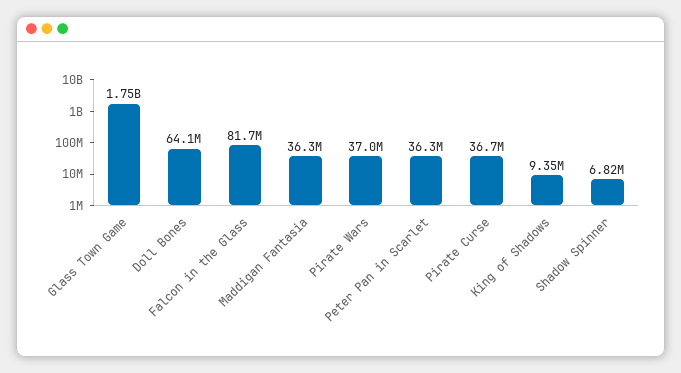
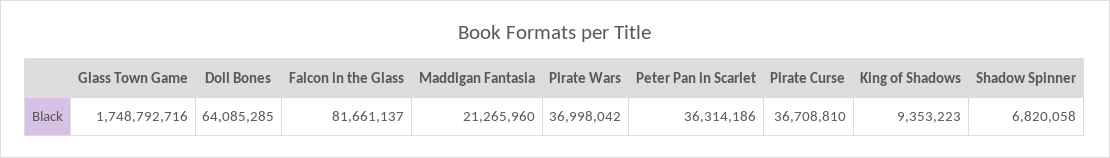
  {
    "Glass Town Game": 1748792716,
    "Doll Bones": 64085285,
    "Falcon in the Glass": 81661137,
-   "Maddigan Fantasia": 36300000,
+   "Maddigan Fantasia": 21265960,
    "Pirate Wars": 36998042,
    "Peter Pan in Scarlet": 36314186,
    "Pirate Curse": 36708810,
    "King of Shadows": 9353223,
    "Shadow Spinner": 6820058
  }

